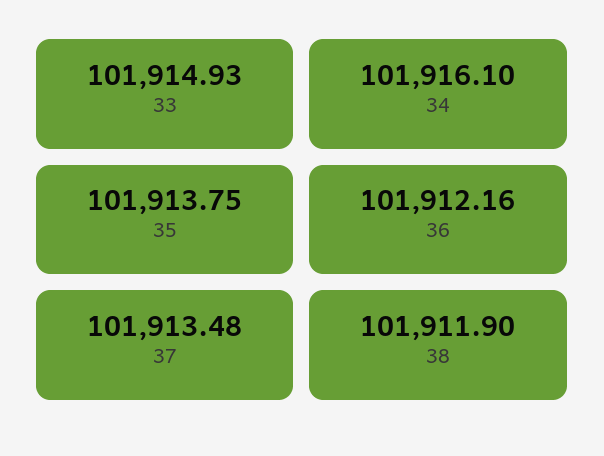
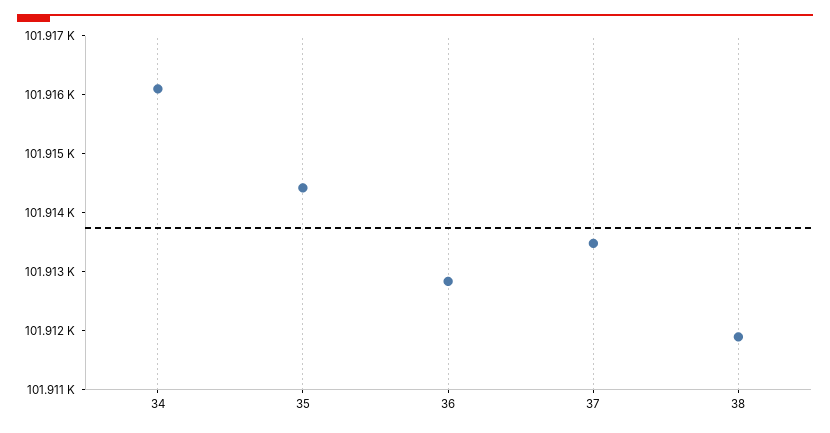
  {
-   "33": 101914.93,
    "34": 101916.1,
-   "35": 101913.75,
+   "35": 101914.4,
-   "36": 101912.16,
+   "36": 101912.8,
    "37": 101913.48,
    "38": 101911.9
  }

